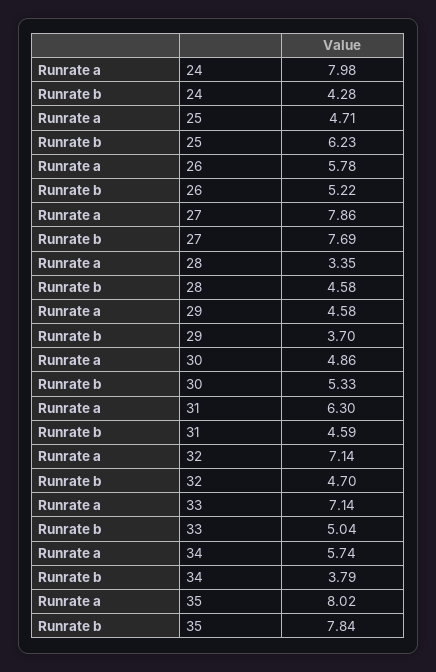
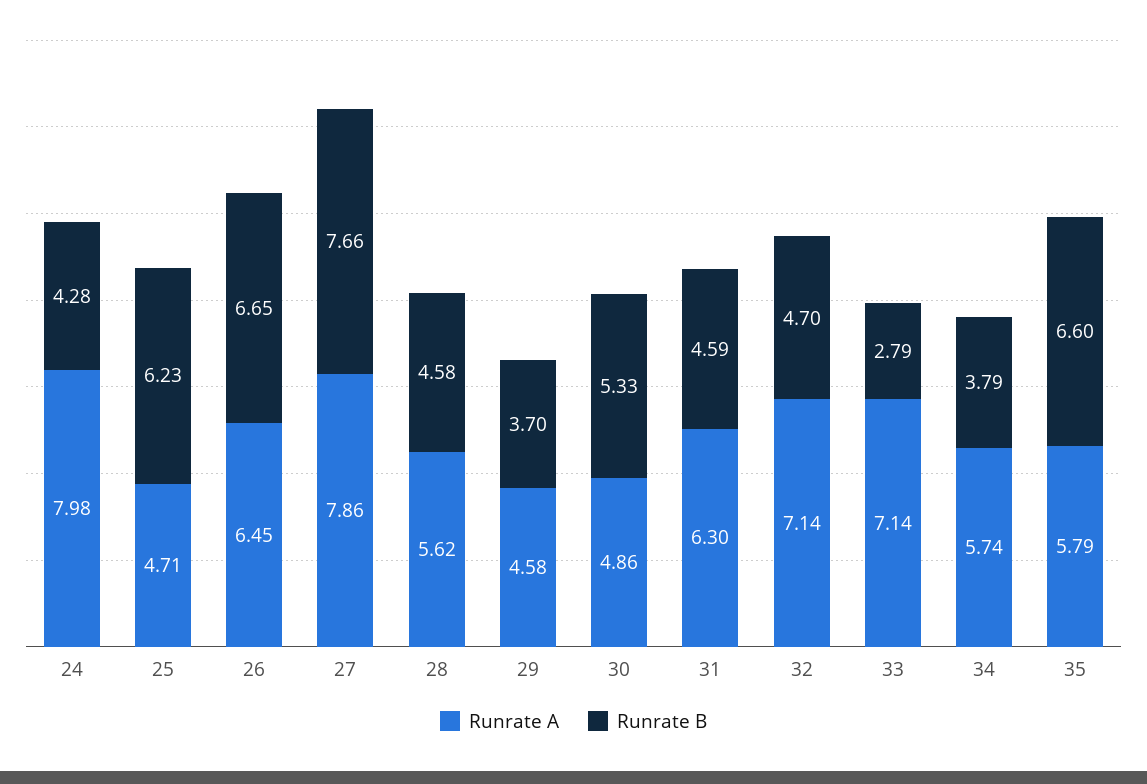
  {
    "Runrate a": {
      "24": 7.98,
      "25": 4.71,
-     "26": 5.78,
+     "26": 6.45,
      "27": 7.86,
-     "28": 3.35,
+     "28": 5.62,
      "29": 4.58,
      "30": 4.86,
      "31": 6.3,
      "32": 7.14,
      "33": 7.14,
      "34": 5.74,
-     "35": 8.02
+     "35": 5.79
    },
    "Runrate b": {
      "24": 4.28,
      "25": 6.23,
-     "26": 5.22,
+     "26": 6.65,
-     "27": 7.69,
+     "27": 7.66,
      "28": 4.58,
      "29": 3.7,
      "30": 5.33,
      "31": 4.59,
      "32": 4.7,
-     "33": 5.04,
+     "33": 2.79,
      "34": 3.79,
-     "35": 7.84
+     "35": 6.6
    }
  }

